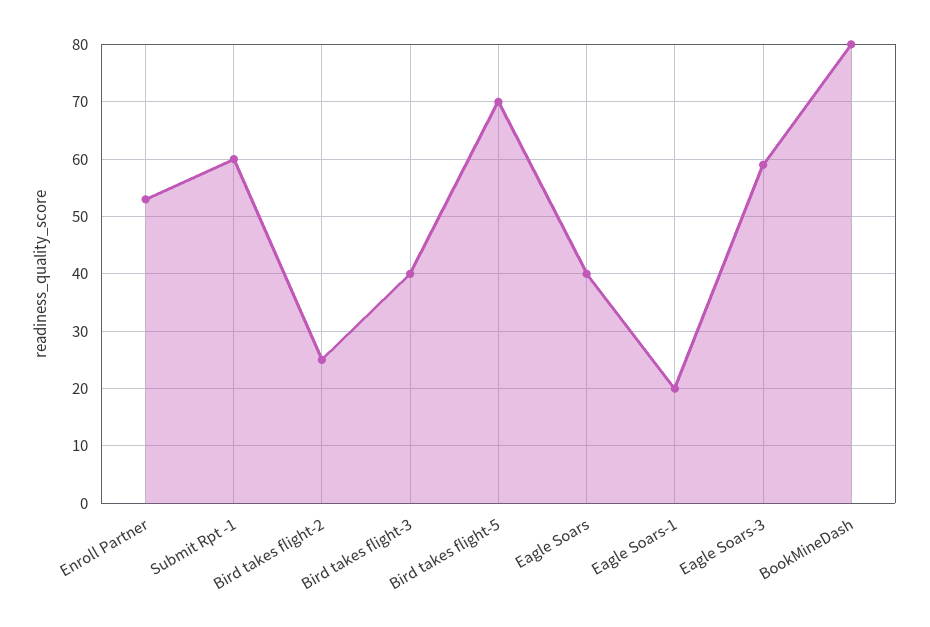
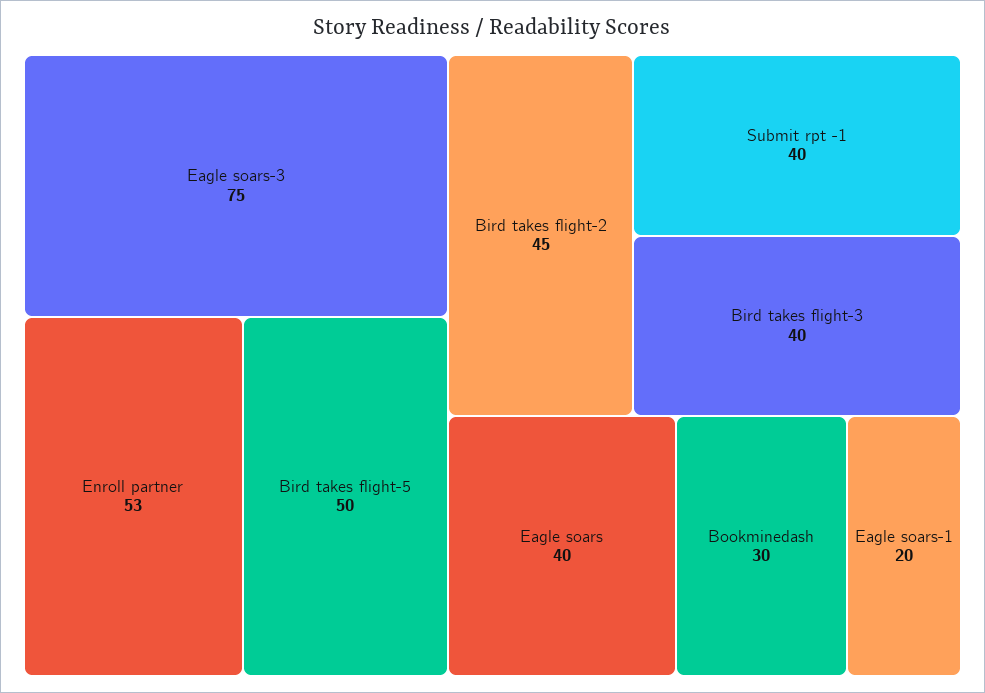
  {
    "Enroll Partner": 53,
-   "Submit Rpt -1": 60,
+   "Submit Rpt -1": 40,
-   "Bird takes flight-2": 25,
+   "Bird takes flight-2": 45,
    "Bird takes flight-3": 40,
-   "Bird takes flight-5": 70,
+   "Bird takes flight-5": 50,
    "Eagle Soars": 40,
    "Eagle Soars-1": 20,
-   "Eagle Soars-3": 60,
+   "Eagle Soars-3": 75,
-   "BookMineDash": 80
+   "BookMineDash": 30
  }

